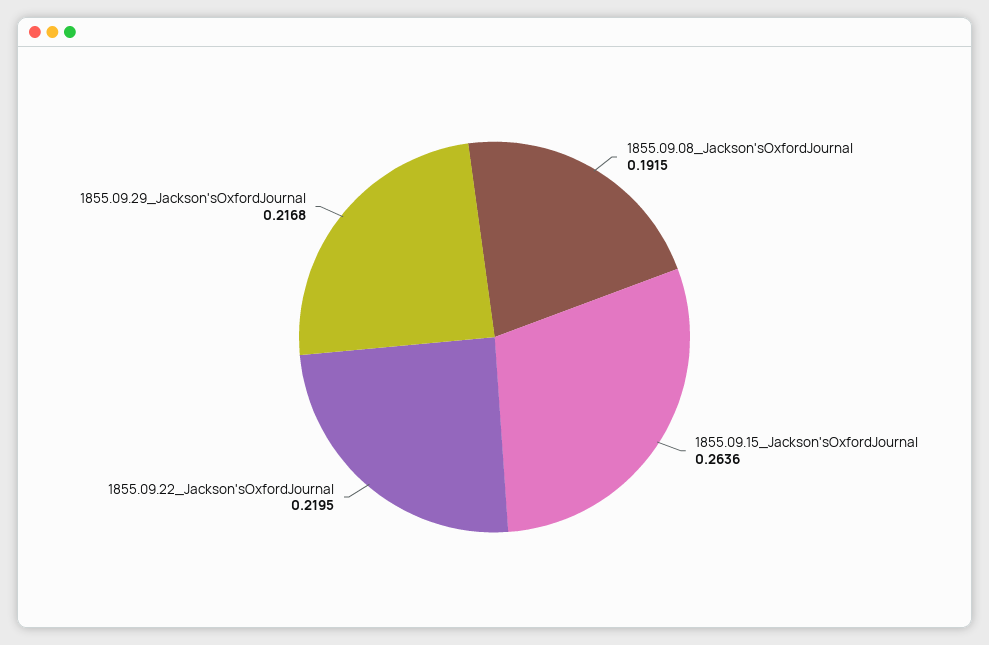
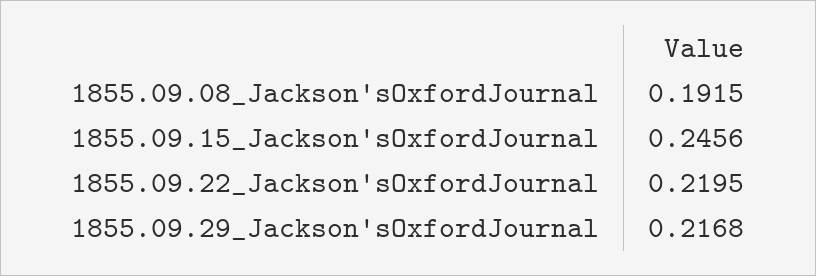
  {
    "1855.09.08_Jackson'sOxfordJournal": 0.1915,
-   "1855.09.15_Jackson'sOxfordJournal": 0.2636,
+   "1855.09.15_Jackson'sOxfordJournal": 0.2456,
    "1855.09.22_Jackson'sOxfordJournal": 0.2195,
    "1855.09.29_Jackson'sOxfordJournal": 0.2168
  }

